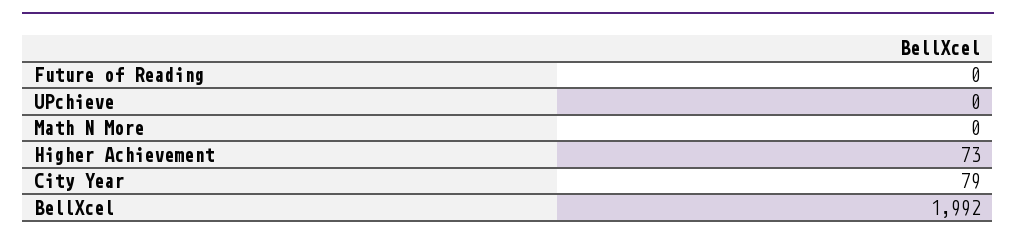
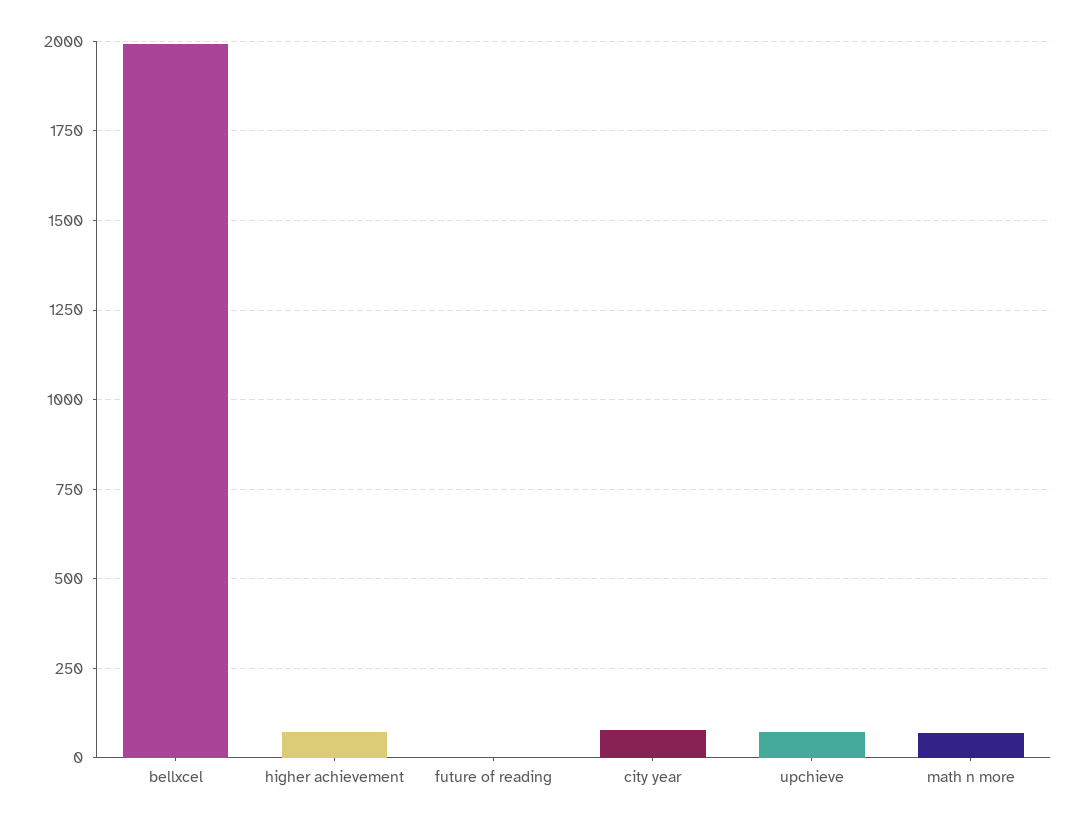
  {
    "Future of Reading": 0,
-   "UPchieve": 0,
+   "UPchieve": 75,
-   "Math N More": 0,
+   "Math N More": 75,
    "Higher Achievement": 73,
    "City Year": 79,
    "BellXcel": 1992
  }

